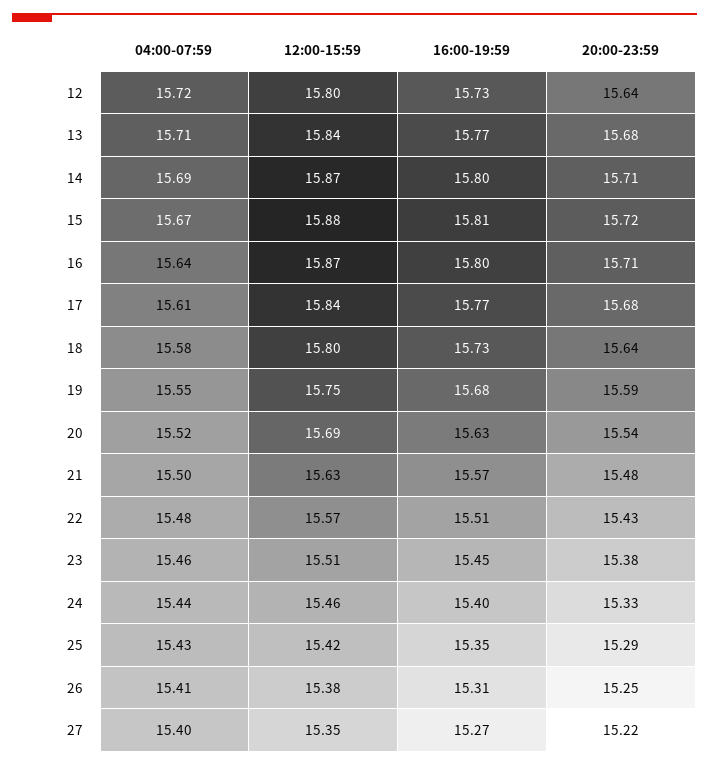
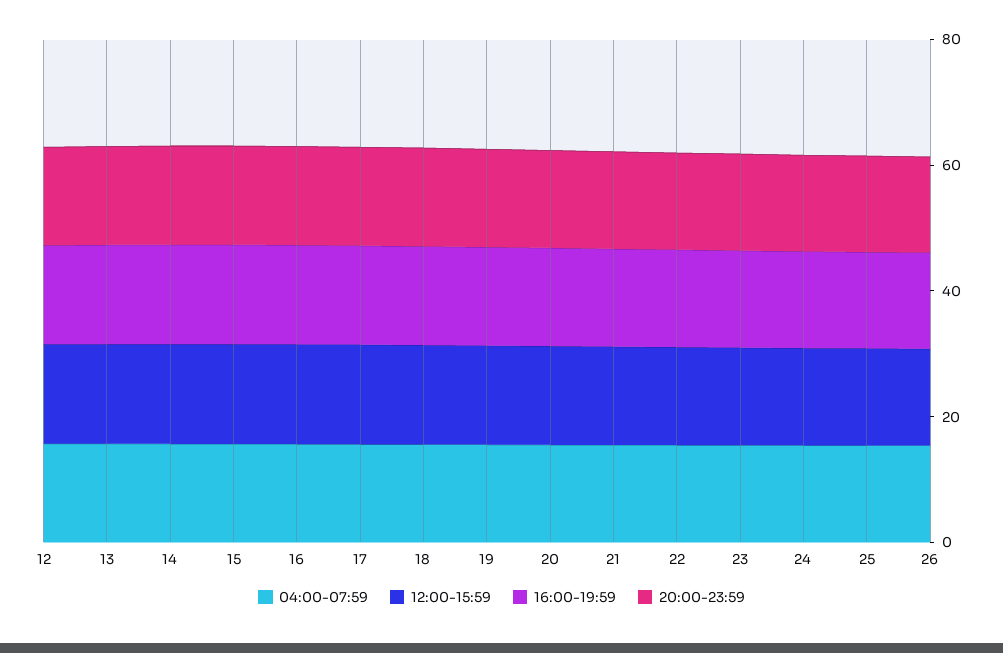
  {
    "04:00-07:59": {
      "12": 15.72,
      "13": 15.71,
      "14": 15.69,
      "15": 15.67,
      "16": 15.64,
      "17": 15.61,
      "18": 15.58,
      "19": 15.55,
      "20": 15.52,
      "21": 15.5,
      "22": 15.48,
      "23": 15.46,
      "24": 15.44,
      "25": 15.43,
-     "26": 15.41,
+     "26": 15.41
-     "27": 15.4
    },
    "12:00-15:59": {
      "12": 15.8,
      "13": 15.84,
      "14": 15.87,
      "15": 15.88,
      "16": 15.87,
      "17": 15.84,
      "18": 15.8,
      "19": 15.75,
      "20": 15.69,
      "21": 15.63,
      "22": 15.57,
      "23": 15.51,
      "24": 15.46,
      "25": 15.42,
-     "26": 15.38,
+     "26": 15.38
-     "27": 15.35
    },
    "16:00-19:59": {
      "12": 15.73,
      "13": 15.77,
      "14": 15.8,
      "15": 15.81,
      "16": 15.8,
      "17": 15.77,
      "18": 15.73,
      "19": 15.68,
      "20": 15.63,
      "21": 15.57,
      "22": 15.51,
      "23": 15.45,
      "24": 15.4,
      "25": 15.35,
-     "26": 15.31,
+     "26": 15.31
-     "27": 15.27
    },
    "20:00-23:59": {
      "12": 15.64,
      "13": 15.68,
      "14": 15.71,
      "15": 15.72,
      "16": 15.71,
      "17": 15.68,
      "18": 15.64,
      "19": 15.59,
      "20": 15.54,
      "21": 15.48,
      "22": 15.43,
      "23": 15.38,
      "24": 15.33,
      "25": 15.29,
-     "26": 15.25,
+     "26": 15.25
-     "27": 15.22
    }
  }

